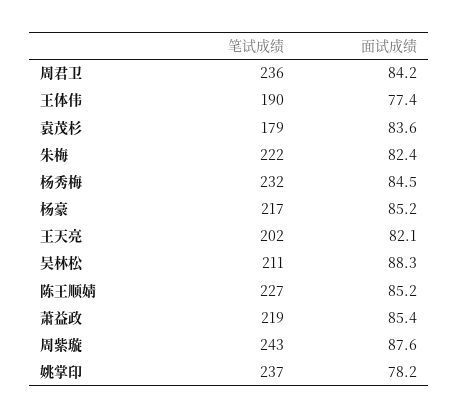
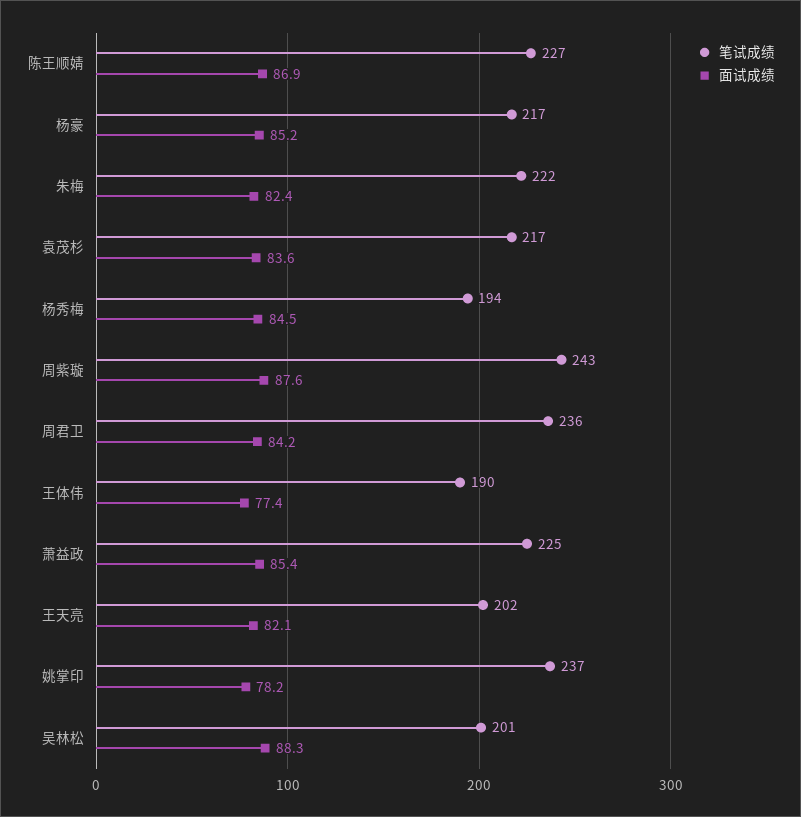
  {
    "笔试成绩": {
      "周君卫": 236,
      "王体伟": 190,
-     "袁茂杉": 179,
+     "袁茂杉": 217,
      "朱梅": 222,
-     "杨秀梅": 232,
+     "杨秀梅": 194,
      "杨豪": 217,
      "王天亮": 202,
-     "吴林松": 211,
+     "吴林松": 201,
      "陈王顺婧": 227,
-     "萧益政": 219,
+     "萧益政": 225,
      "周紫璇": 243,
      "姚掌印": 237
    },
    "面试成绩": {
      "周君卫": 84.2,
      "王体伟": 77.4,
      "袁茂杉": 83.6,
      "朱梅": 82.4,
      "杨秀梅": 84.5,
      "杨豪": 85.2,
      "王天亮": 82.1,
      "吴林松": 88.3,
-     "陈王顺婧": 85.2,
+     "陈王顺婧": 86.9,
      "萧益政": 85.4,
      "周紫璇": 87.6,
      "姚掌印": 78.2
    }
  }

